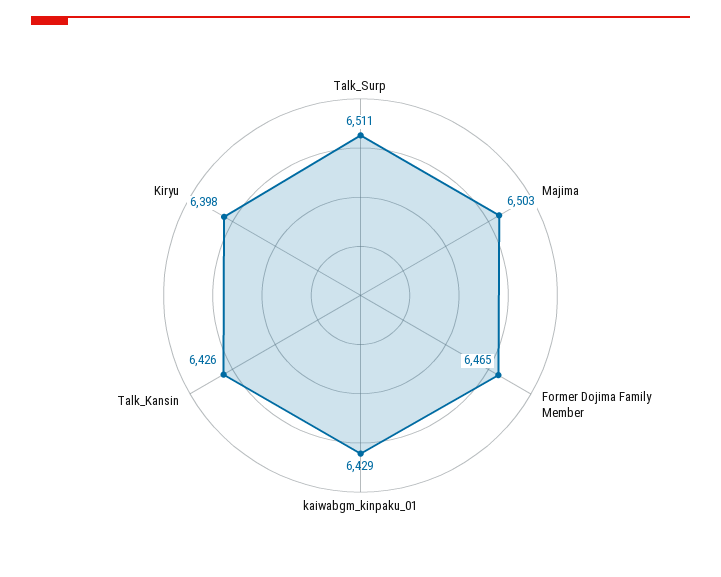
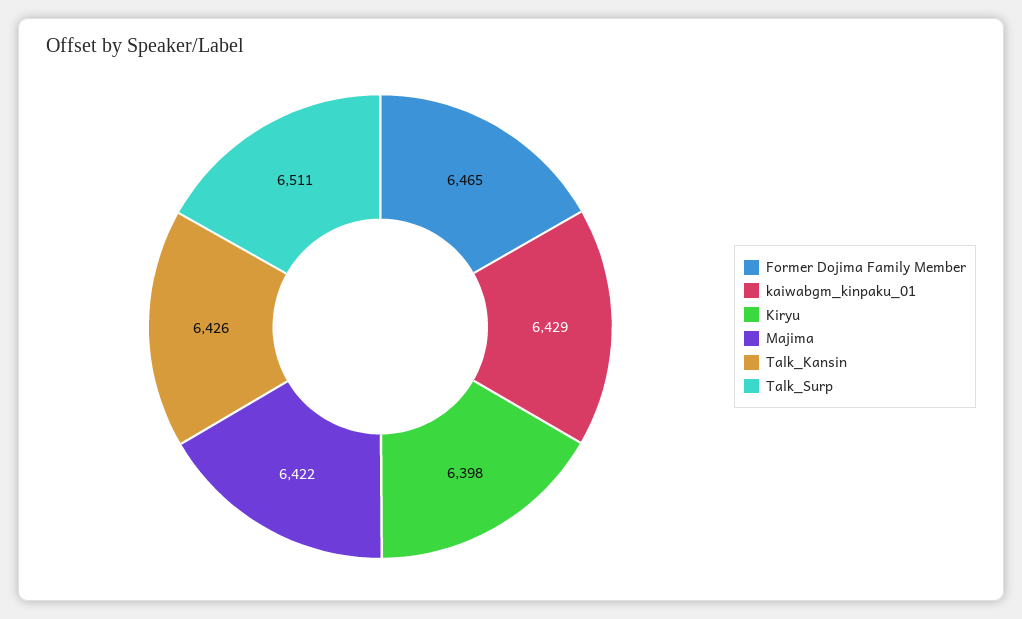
  {
    "Talk_Surp": 6511,
-   "Majima": 6503,
+   "Majima": 6422,
    "Former Dojima Family Member": 6465,
    "kaiwabgm_kinpaku_01": 6429,
    "Talk_Kansin": 6426,
    "Kiryu": 6398
  }

